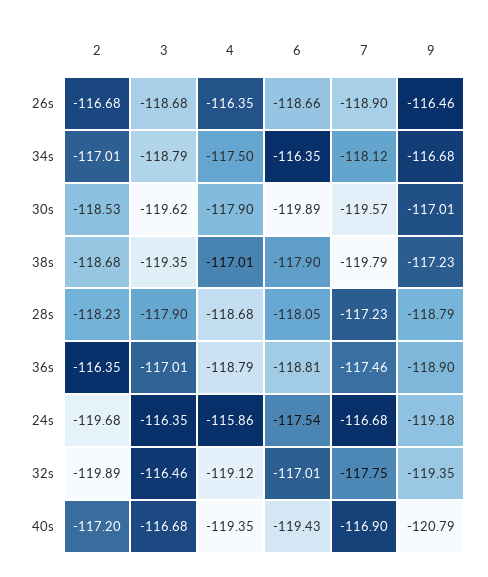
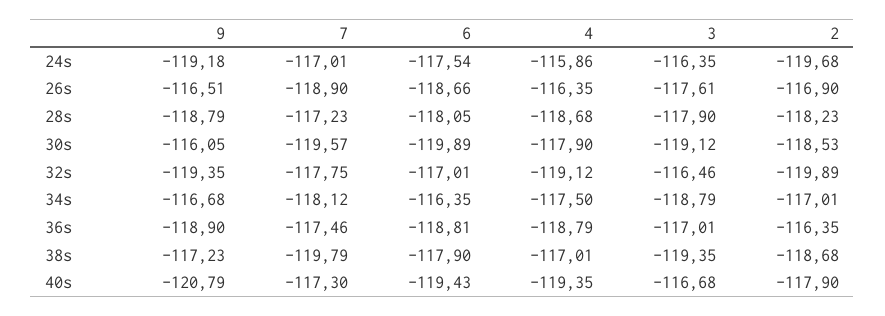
  {
    "2": {
-     "26s": -116.68,
+     "26s": -116.9,
      "34s": -117.01,
      "30s": -118.53,
      "38s": -118.68,
      "28s": -118.23,
      "36s": -116.35,
      "24s": -119.68,
      "32s": -119.89,
-     "40s": -117.2
+     "40s": -117.9
    },
    "3": {
-     "26s": -118.68,
+     "26s": -117.61,
      "34s": -118.79,
-     "30s": -119.62,
+     "30s": -119.12,
      "38s": -119.35,
      "28s": -117.9,
      "36s": -117.01,
      "24s": -116.35,
      "32s": -116.46,
      "40s": -116.68
    },
    "4": {
      "26s": -116.35,
      "34s": -117.5,
      "30s": -117.9,
      "38s": -117.01,
      "28s": -118.68,
      "36s": -118.79,
      "24s": -115.86,
      "32s": -119.12,
      "40s": -119.35
    },
    "6": {
      "26s": -118.66,
      "34s": -116.35,
      "30s": -119.89,
      "38s": -117.9,
      "28s": -118.05,
      "36s": -118.81,
      "24s": -117.54,
      "32s": -117.01,
      "40s": -119.43
    },
    "7": {
      "26s": -118.9,
      "34s": -118.12,
      "30s": -119.57,
      "38s": -119.79,
      "28s": -117.23,
      "36s": -117.46,
-     "24s": -116.68,
+     "24s": -117.01,
      "32s": -117.75,
-     "40s": -116.9
+     "40s": -117.3
    },
    "9": {
-     "26s": -116.46,
+     "26s": -116.51,
      "34s": -116.68,
-     "30s": -117.01,
+     "30s": -116.05,
      "38s": -117.23,
      "28s": -118.79,
      "36s": -118.9,
      "24s": -119.18,
      "32s": -119.35,
      "40s": -120.79
    }
  }

